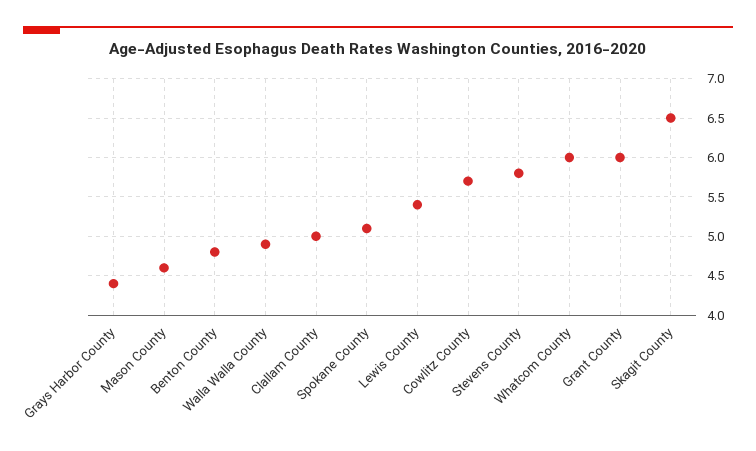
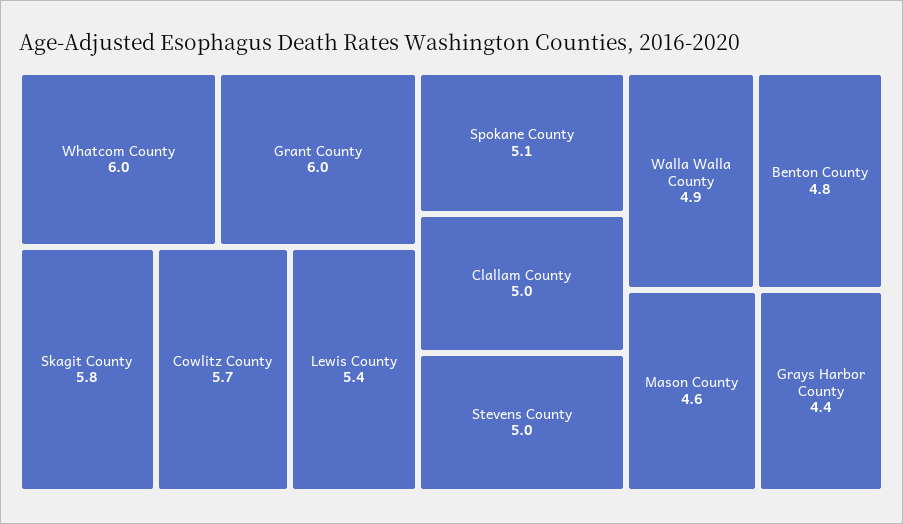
  {
    "Grays Harbor County": 4.4,
    "Mason County": 4.6,
    "Benton County": 4.8,
    "Walla Walla County": 4.9,
    "Clallam County": 5,
    "Spokane County": 5.1,
    "Lewis County": 5.4,
    "Cowlitz County": 5.7,
-   "Stevens County": 5.8,
+   "Stevens County": 5,
    "Whatcom County": 6,
    "Grant County": 6,
-   "Skagit County": 6.5
+   "Skagit County": 5.8
  }

